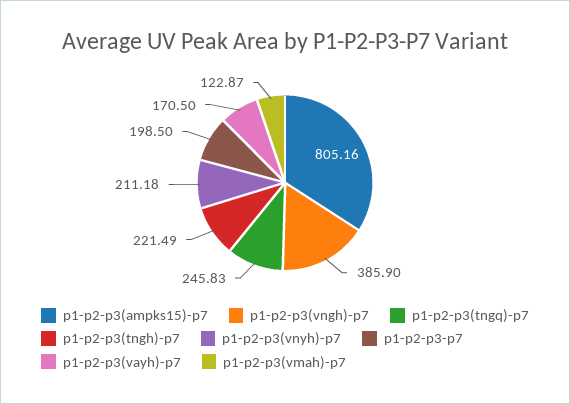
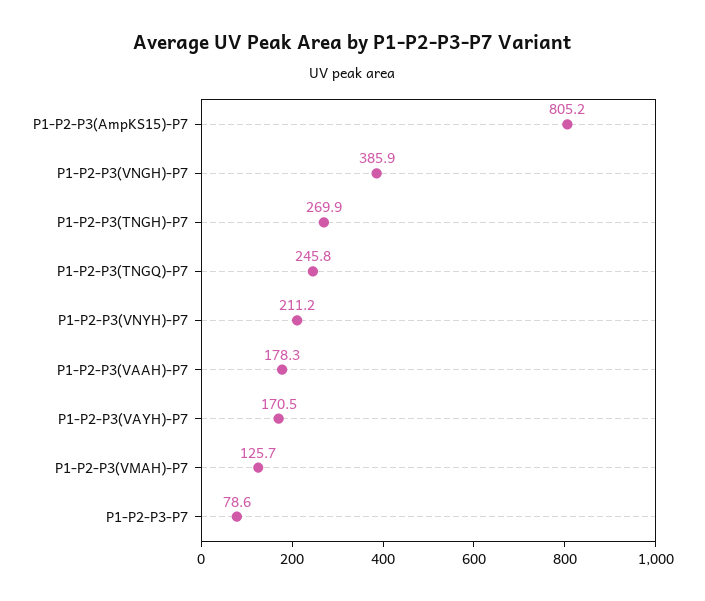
  {
    "p1-p2-p3(ampks15)-p7": 805.16,
    "p1-p2-p3(vngh)-p7": 385.9,
    "p1-p2-p3(tngq)-p7": 245.83,
-   "p1-p2-p3(tngh)-p7": 221.49,
+   "p1-p2-p3(tngh)-p7": 269.9,
    "p1-p2-p3(vnyh)-p7": 211.18,
-   "p1-p2-p3-p7": 198.5,
+   "p1-p2-p3-p7": 78.6,
    "p1-p2-p3(vayh)-p7": 170.5,
-   "p1-p2-p3(vmah)-p7": 122.87
+   "p1-p2-p3(vmah)-p7": 125.7,
+   "P1-P2-P3(VAAH)-P7": 178.3
  }

